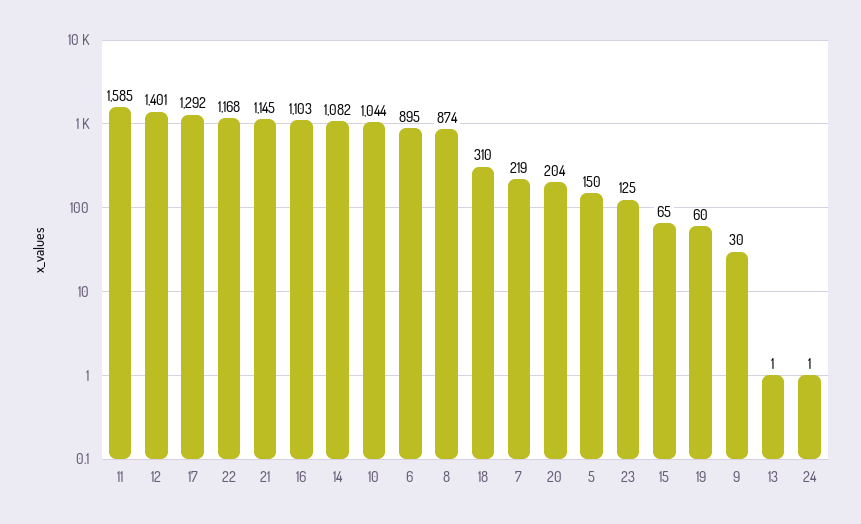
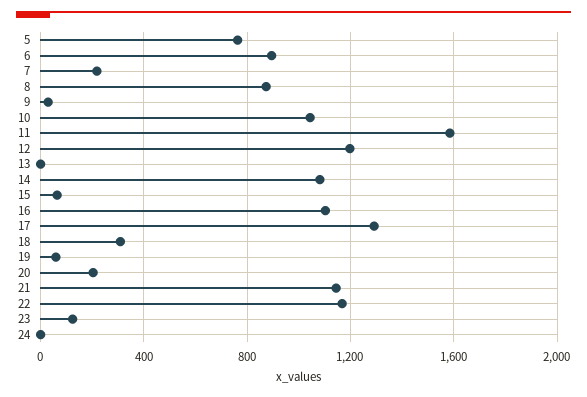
  {
    "11": 1585,
-   "12": 1401,
+   "12": 1200,
    "17": 1292,
    "22": 1168,
    "21": 1145,
    "16": 1103,
    "14": 1082,
    "10": 1044,
    "6": 895,
    "8": 874,
    "18": 310,
    "7": 219,
    "20": 204,
-   "5": 150,
+   "5": 750,
    "23": 125,
    "15": 65,
    "19": 60,
    "9": 30,
    "13": 1,
    "24": 1
  }

